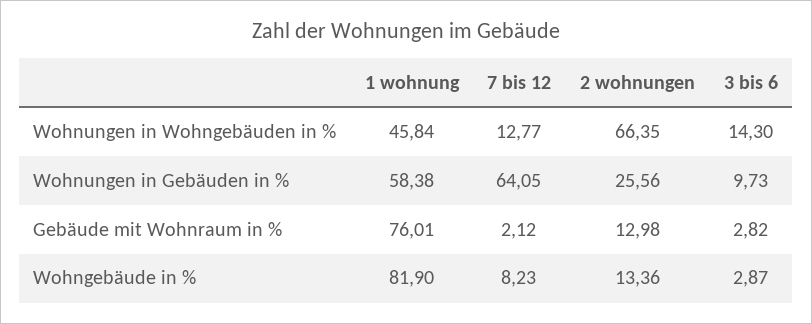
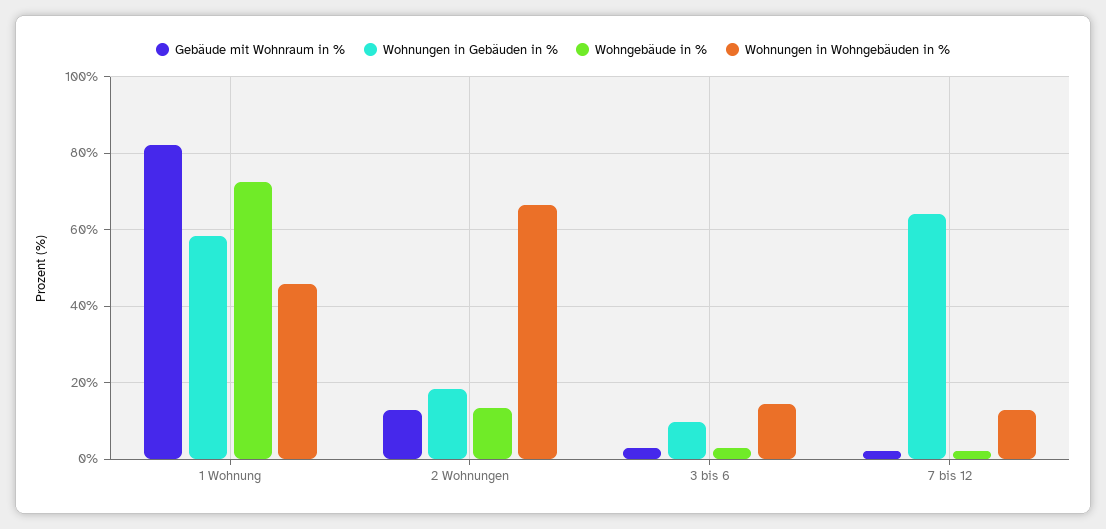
  {
    "Wohnungen in Wohngebäuden in %": {
      "1 wohnung": 45.84,
      "7 bis 12": 12.77,
      "2 wohnungen": 66.35,
      "3 bis 6": 14.3
    },
    "Wohnungen in Gebäuden in %": {
      "1 wohnung": 58.38,
      "7 bis 12": 64.05,
-     "2 wohnungen": 25.56,
+     "2 wohnungen": 18,
      "3 bis 6": 9.73
    },
    "Gebäude mit Wohnraum in %": {
-     "1 wohnung": 76.01,
+     "1 wohnung": 82,
      "7 bis 12": 2.12,
      "2 wohnungen": 12.98,
      "3 bis 6": 2.82
    },
    "Wohngebäude in %": {
-     "1 wohnung": 81.9,
+     "1 wohnung": 72,
-     "7 bis 12": 8.23,
+     "7 bis 12": 2,
      "2 wohnungen": 13.36,
      "3 bis 6": 2.87
    }
  }

